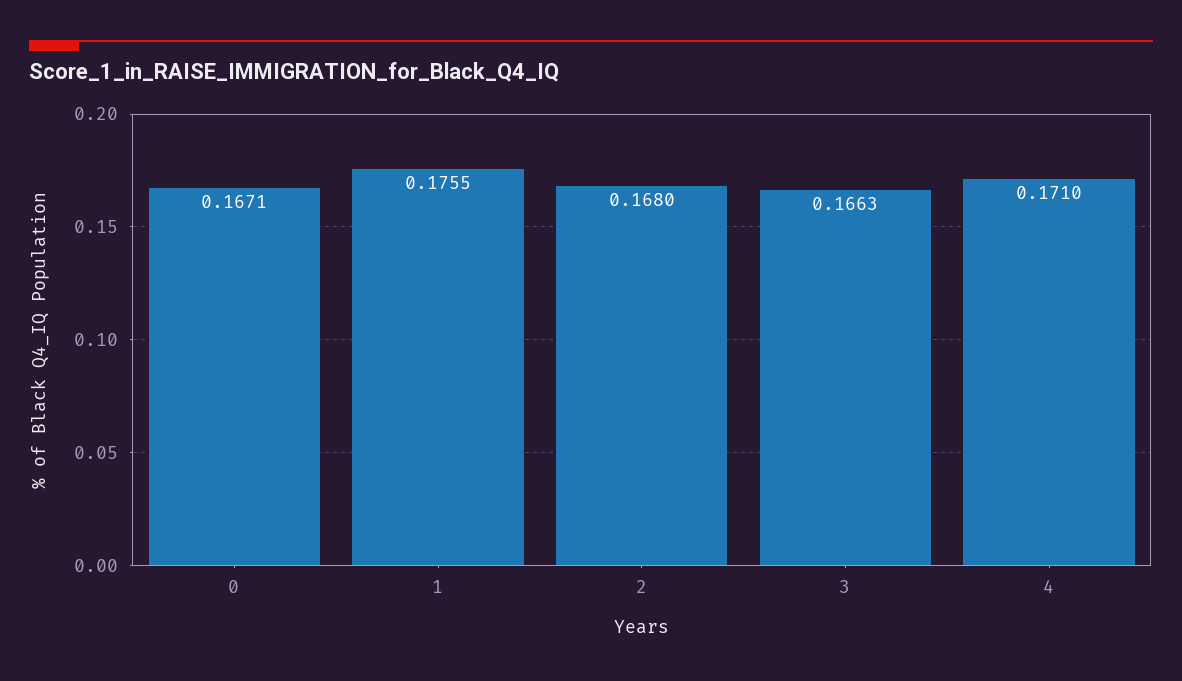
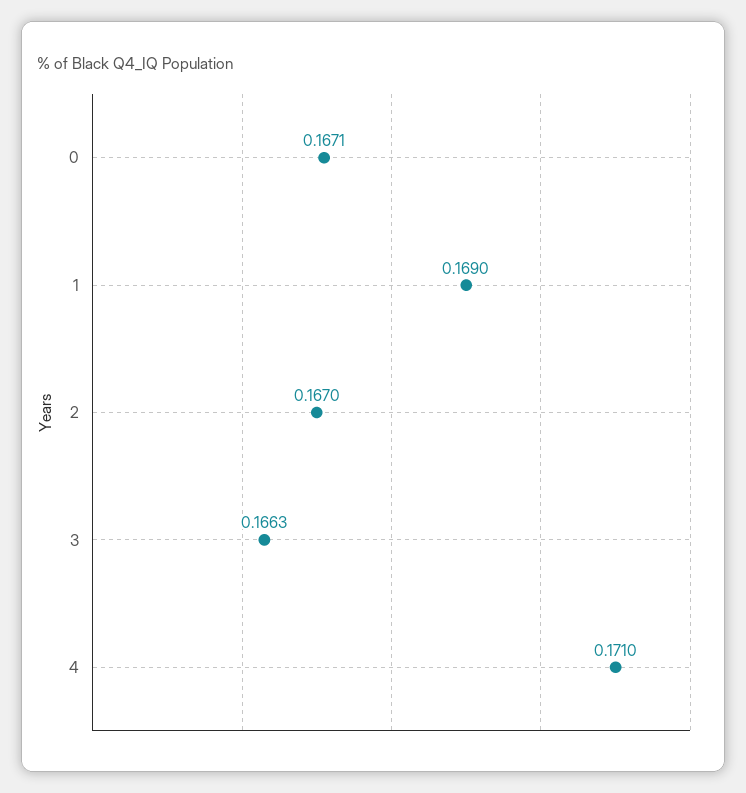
  {
    "0": 0.1671,
-   "1": 0.1755,
+   "1": 0.169,
-   "2": 0.168,
+   "2": 0.167,
    "3": 0.1663,
    "4": 0.171
  }

